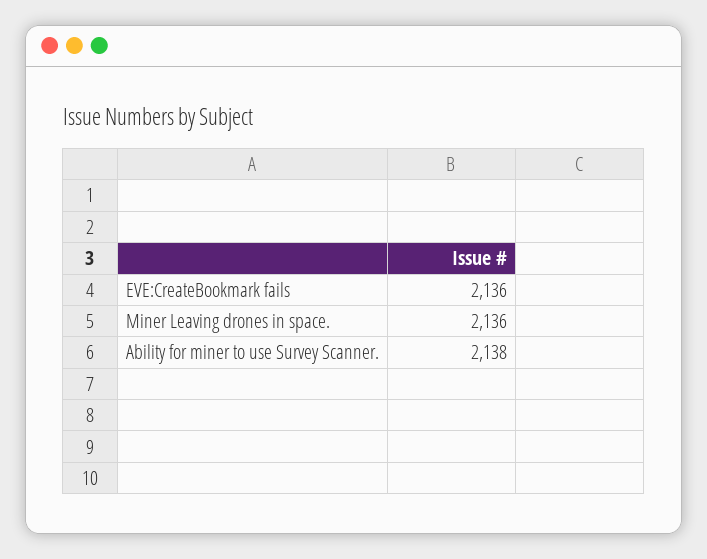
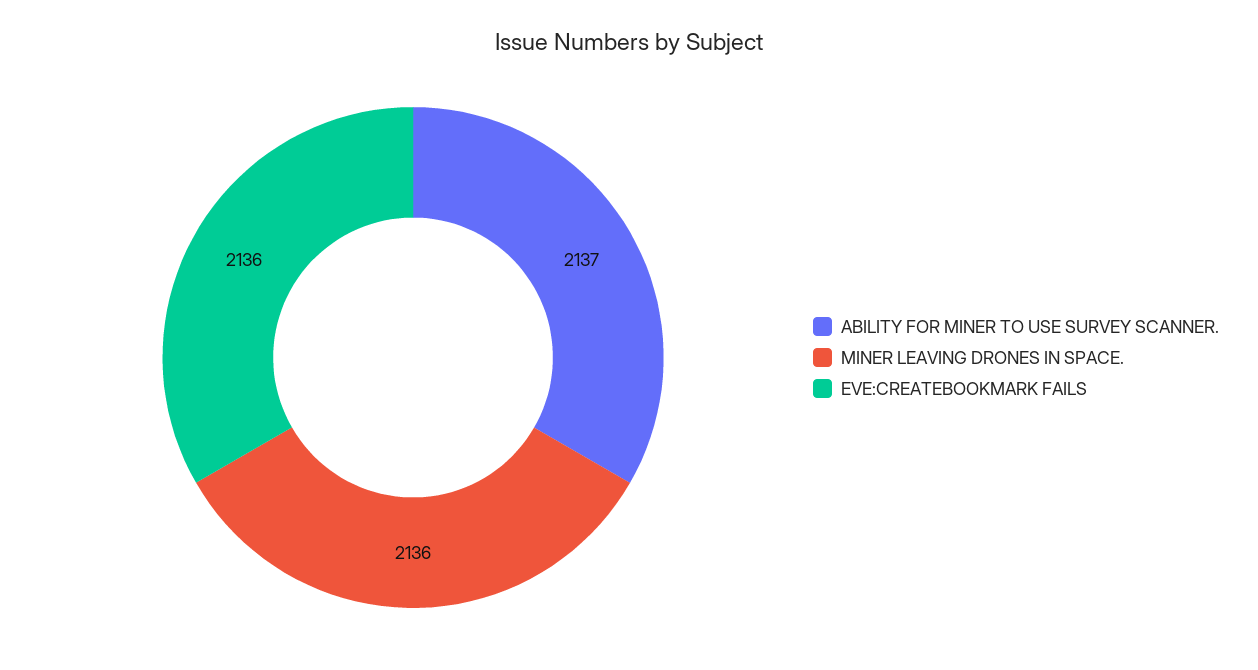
  {
    "EVE:CreateBookmark fails": 2136,
    "Miner Leaving drones in space.": 2136,
-   "Ability for miner to use Survey Scanner.": 2138
+   "Ability for miner to use Survey Scanner.": 2137
  }

